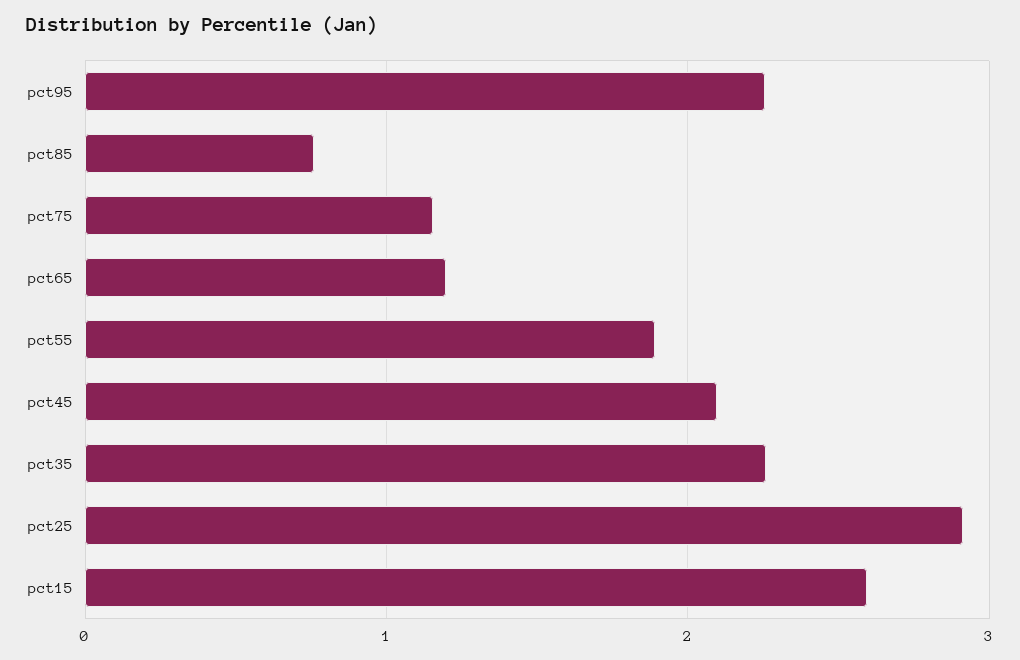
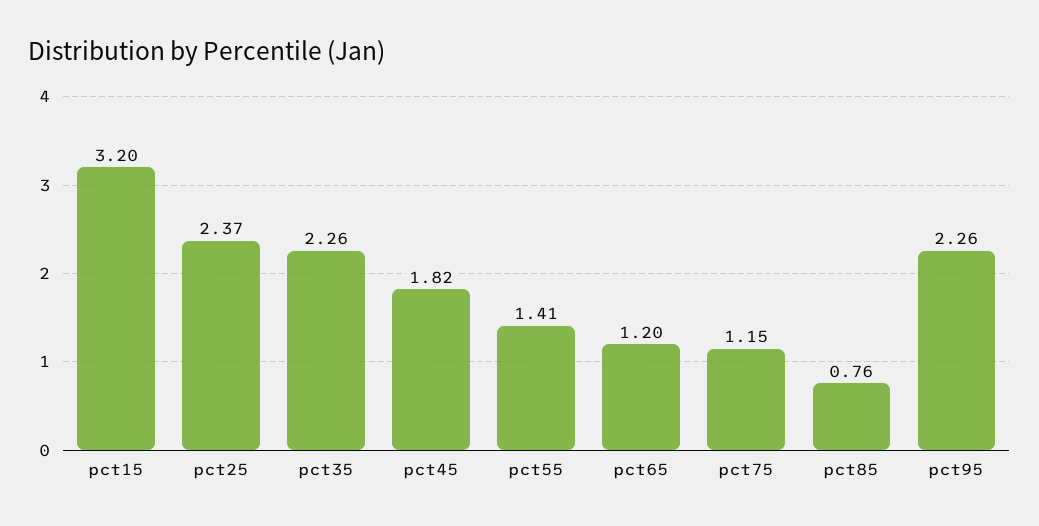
  {
    "pct95": 2.26,
    "pct85": 0.76,
    "pct75": 1.15,
    "pct65": 1.2,
-   "pct55": 1.9,
+   "pct55": 1.41,
-   "pct45": 2.1,
+   "pct45": 1.82,
    "pct35": 2.26,
-   "pct25": 2.9,
+   "pct25": 2.37,
-   "pct15": 2.6
+   "pct15": 3.2
  }

